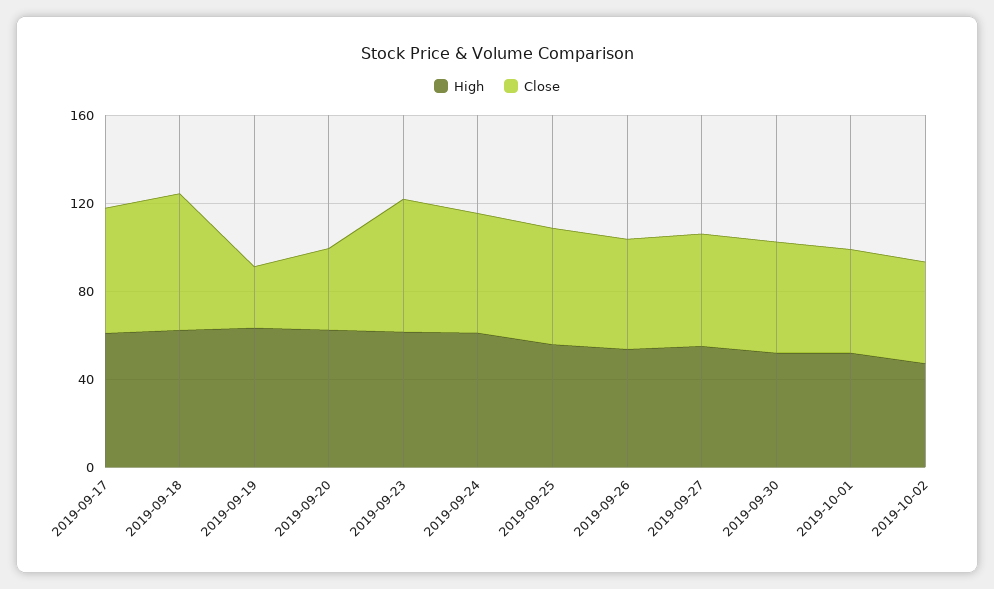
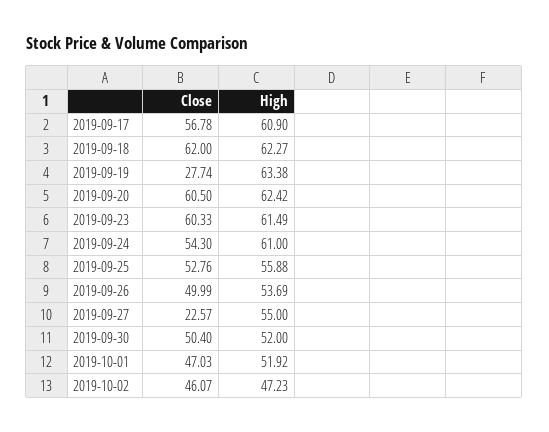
  {
    "High": {
      "2019-09-17": 60.9,
      "2019-09-18": 62.27,
      "2019-09-19": 63.38,
      "2019-09-20": 62.42,
      "2019-09-23": 61.49,
      "2019-09-24": 61,
      "2019-09-25": 55.88,
      "2019-09-26": 53.69,
      "2019-09-27": 55,
      "2019-09-30": 52,
      "2019-10-01": 51.92,
      "2019-10-02": 47.23
    },
    "Close": {
      "2019-09-17": 56.78,
      "2019-09-18": 62,
      "2019-09-19": 27.74,
-     "2019-09-20": 40,
+     "2019-09-20": 60.5,
      "2019-09-23": 60.33,
      "2019-09-24": 54.3,
      "2019-09-25": 52.76,
      "2019-09-26": 49.99,
-     "2019-09-27": 50,
+     "2019-09-27": 22.57,
      "2019-09-30": 50.4,
      "2019-10-01": 47.03,
      "2019-10-02": 46.07
    }
  }

